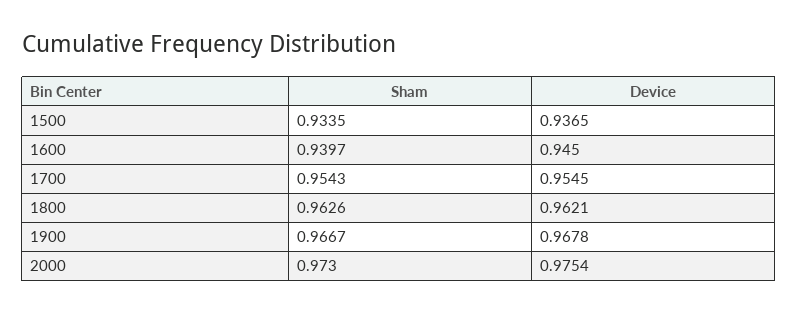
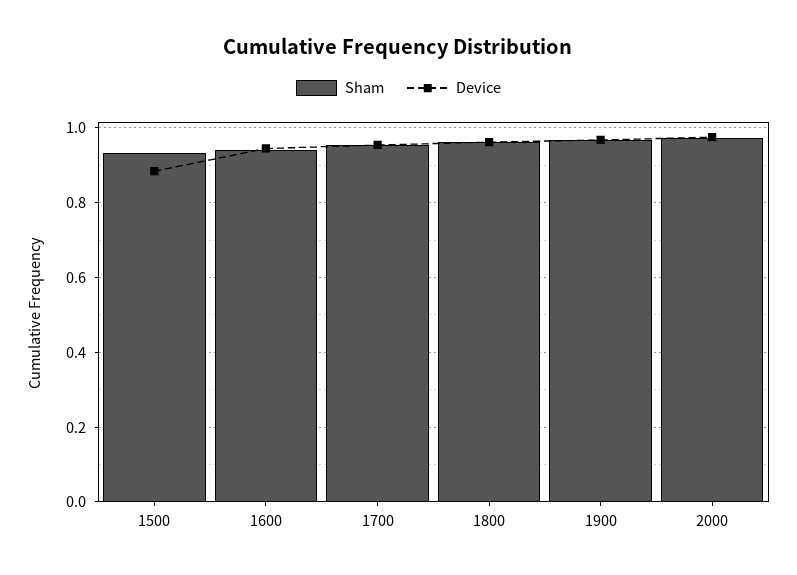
  {
    "Sham": {
      "1500": 0.9335,
      "1600": 0.9397,
      "1700": 0.9543,
      "1800": 0.9626,
      "1900": 0.9667,
      "2000": 0.973
    },
    "Device": {
-     "1500": 0.9365,
+     "1500": 0.88,
      "1600": 0.945,
      "1700": 0.9545,
      "1800": 0.9621,
      "1900": 0.9678,
      "2000": 0.9754
    }
  }

